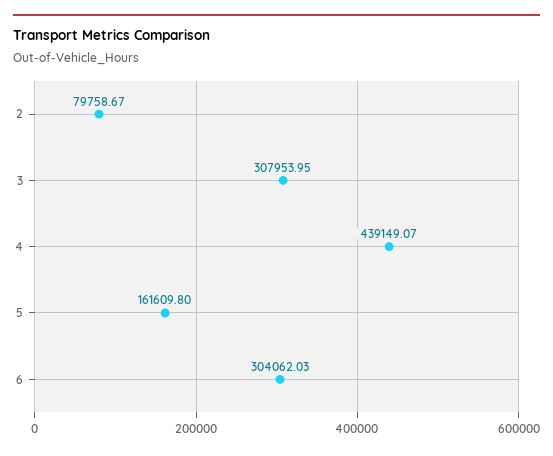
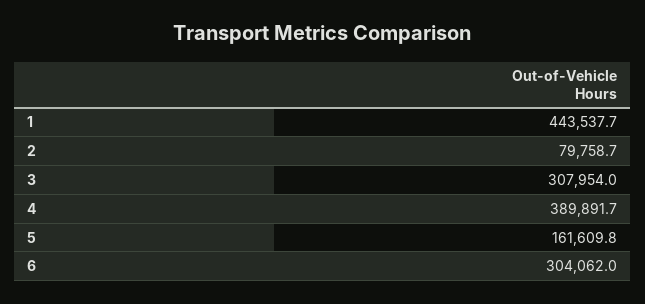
  {
    "2": 79758.67,
    "3": 307953.95,
-   "4": 439149.07,
+   "4": 389891.7,
    "5": 161609.8,
-   "6": 304062.03
+   "6": 304062.03,
+   "1": 443537.7
  }

